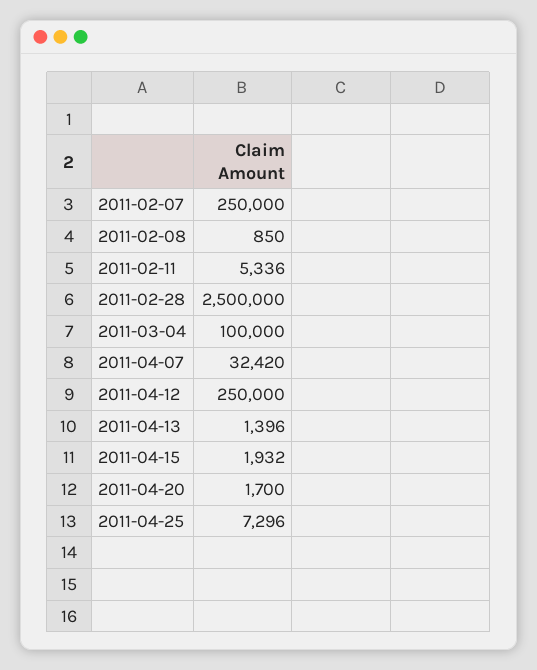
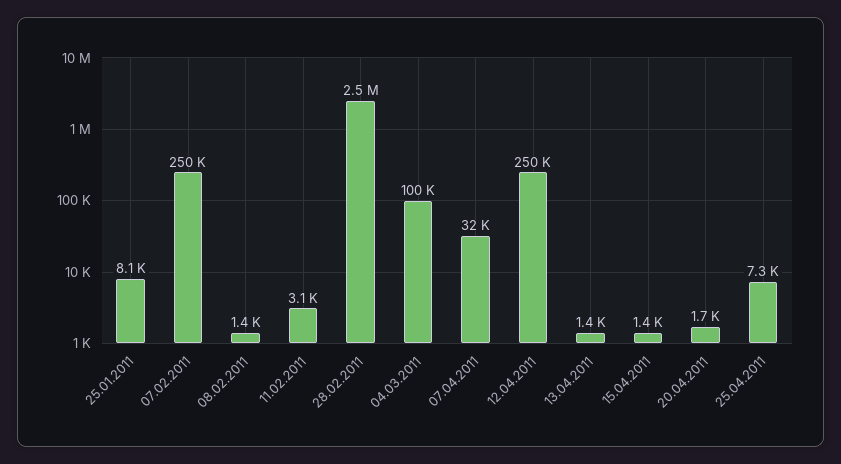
  {
    "2011-02-07": 250000,
-   "2011-02-08": 850,
+   "2011-02-08": 1400,
-   "2011-02-11": 5336,
+   "2011-02-11": 3100,
    "2011-02-28": 2500000,
    "2011-03-04": 100000,
    "2011-04-07": 32420,
    "2011-04-12": 250000,
    "2011-04-13": 1396,
-   "2011-04-15": 1932,
+   "2011-04-15": 1400,
    "2011-04-20": 1700,
-   "2011-04-25": 7296
+   "2011-04-25": 7296,
+   "25.01.2011": 8100
  }

